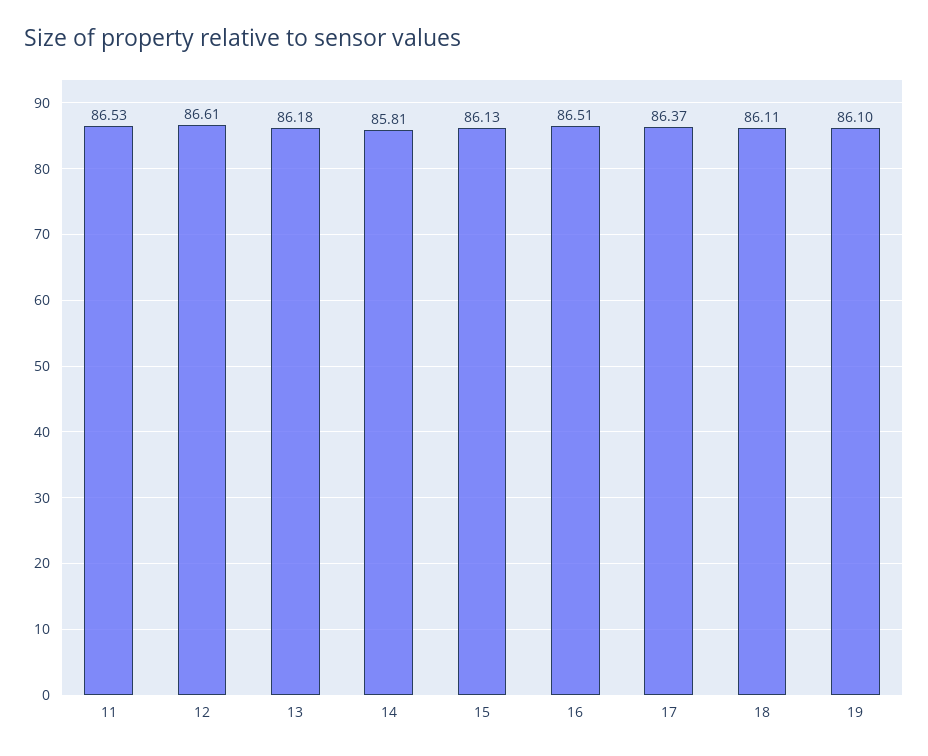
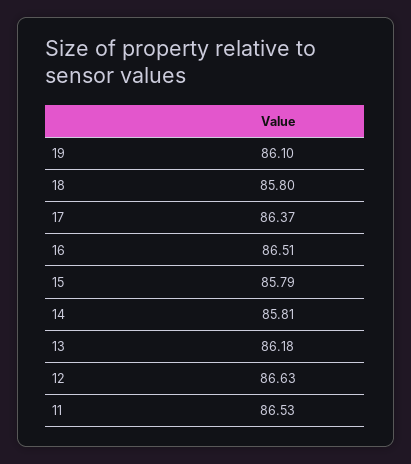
  {
    "11": 86.53,
-   "12": 86.61,
+   "12": 86.63,
    "13": 86.18,
    "14": 85.81,
-   "15": 86.13,
+   "15": 85.79,
    "16": 86.51,
    "17": 86.37,
-   "18": 86.11,
+   "18": 85.8,
    "19": 86.1
  }

